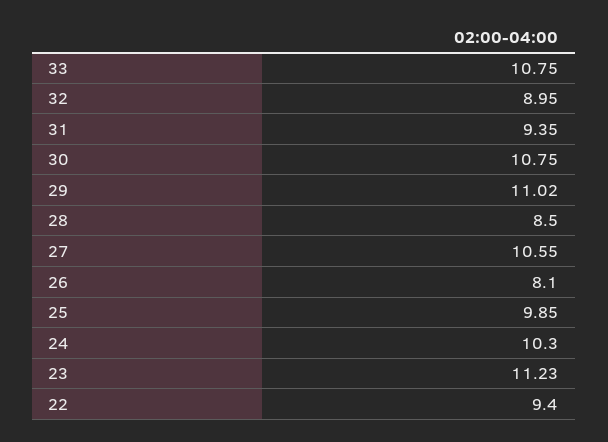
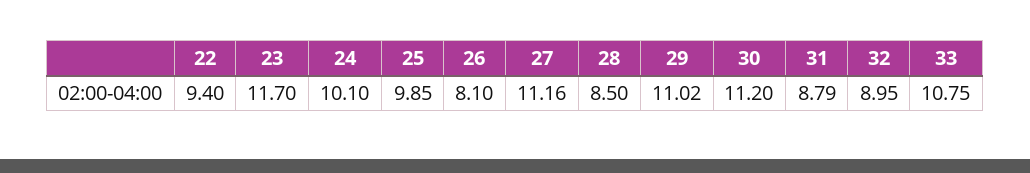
  {
    "33": 10.75,
    "32": 8.95,
-   "31": 9.35,
+   "31": 8.79,
-   "30": 10.75,
+   "30": 11.2,
    "29": 11.02,
    "28": 8.5,
-   "27": 10.55,
+   "27": 11.16,
    "26": 8.1,
    "25": 9.85,
-   "24": 10.3,
+   "24": 10.1,
-   "23": 11.23,
+   "23": 11.7,
    "22": 9.4
  }

